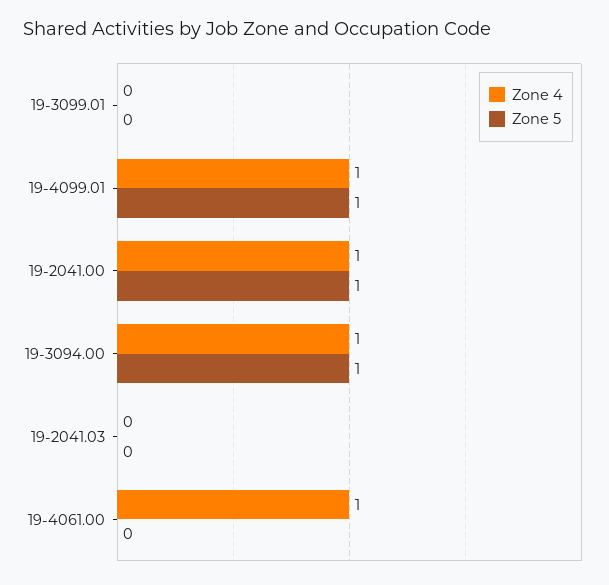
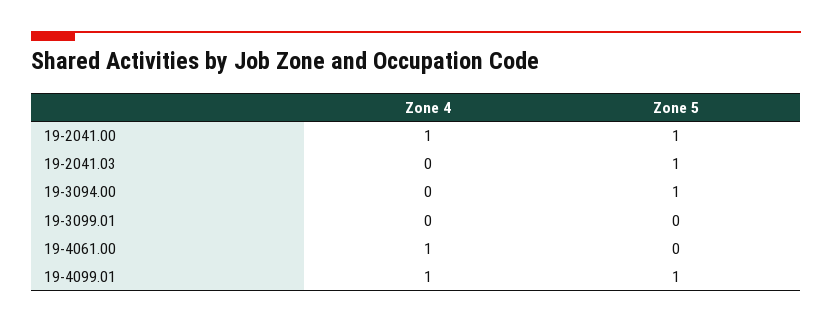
  {
    "Zone 4": {
      "19-3099.01": 0,
      "19-4099.01": 1,
      "19-2041.00": 1,
-     "19-3094.00": 1,
+     "19-3094.00": 0,
      "19-2041.03": 0,
      "19-4061.00": 1
    },
    "Zone 5": {
      "19-3099.01": 0,
      "19-4099.01": 1,
      "19-2041.00": 1,
      "19-3094.00": 1,
-     "19-2041.03": 0,
+     "19-2041.03": 1,
      "19-4061.00": 0
    }
  }

